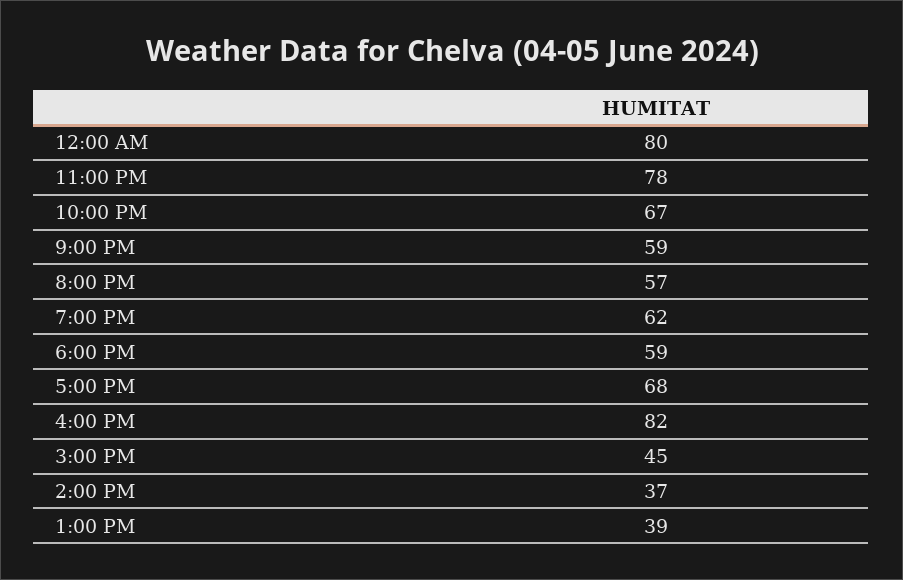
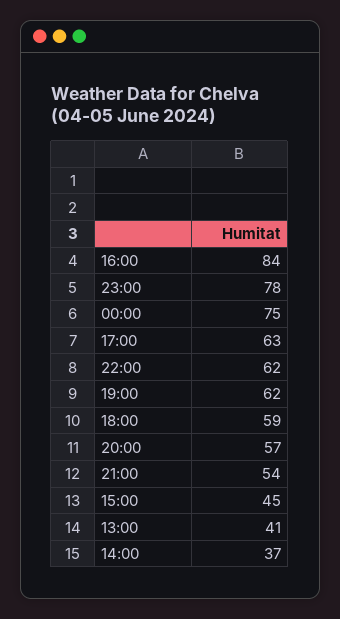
  {
-   "12:00 AM": 80,
+   "12:00 AM": 75,
    "11:00 PM": 78,
-   "10:00 PM": 67,
+   "10:00 PM": 62,
-   "9:00 PM": 59,
+   "9:00 PM": 54,
    "8:00 PM": 57,
    "7:00 PM": 62,
    "6:00 PM": 59,
-   "5:00 PM": 68,
+   "5:00 PM": 63,
-   "4:00 PM": 82,
+   "4:00 PM": 84,
    "3:00 PM": 45,
    "2:00 PM": 37,
-   "1:00 PM": 39
+   "1:00 PM": 41
  }

